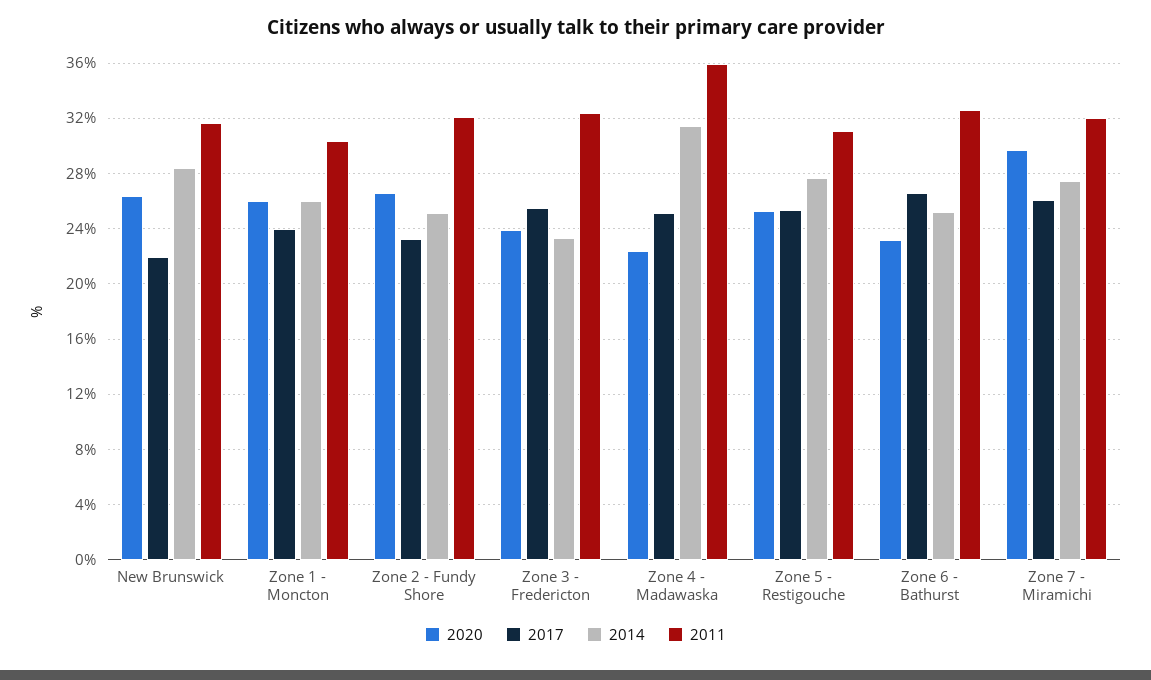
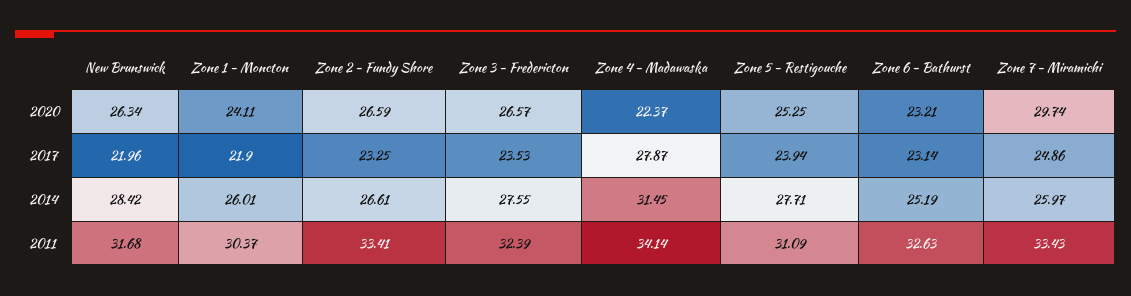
  {
    "2020": {
      "New Brunswick": 26.34,
-     "Zone 1 - Moncton": 26,
+     "Zone 1 - Moncton": 24.11,
      "Zone 2 - Fundy Shore": 26.59,
-     "Zone 3 - Fredericton": 24,
+     "Zone 3 - Fredericton": 26.57,
      "Zone 4 - Madawaska": 22.37,
      "Zone 5 - Restigouche": 25.25,
      "Zone 6 - Bathurst": 23.21,
      "Zone 7 - Miramichi": 29.74
    },
    "2017": {
      "New Brunswick": 21.96,
-     "Zone 1 - Moncton": 24,
+     "Zone 1 - Moncton": 21.9,
      "Zone 2 - Fundy Shore": 23.25,
-     "Zone 3 - Fredericton": 25.5,
+     "Zone 3 - Fredericton": 23.53,
-     "Zone 4 - Madawaska": 25,
+     "Zone 4 - Madawaska": 27.87,
-     "Zone 5 - Restigouche": 25.5,
+     "Zone 5 - Restigouche": 23.94,
-     "Zone 6 - Bathurst": 26.5,
+     "Zone 6 - Bathurst": 23.14,
-     "Zone 7 - Miramichi": 26
+     "Zone 7 - Miramichi": 24.86
    },
    "2014": {
      "New Brunswick": 28.42,
      "Zone 1 - Moncton": 26.01,
-     "Zone 2 - Fundy Shore": 25,
+     "Zone 2 - Fundy Shore": 26.61,
-     "Zone 3 - Fredericton": 23.5,
+     "Zone 3 - Fredericton": 27.55,
      "Zone 4 - Madawaska": 31.45,
      "Zone 5 - Restigouche": 27.71,
      "Zone 6 - Bathurst": 25.19,
-     "Zone 7 - Miramichi": 27.5
+     "Zone 7 - Miramichi": 25.97
    },
    "2011": {
      "New Brunswick": 31.68,
      "Zone 1 - Moncton": 30.37,
-     "Zone 2 - Fundy Shore": 32,
+     "Zone 2 - Fundy Shore": 33.41,
      "Zone 3 - Fredericton": 32.39,
-     "Zone 4 - Madawaska": 36,
+     "Zone 4 - Madawaska": 34.14,
      "Zone 5 - Restigouche": 31.09,
      "Zone 6 - Bathurst": 32.63,
-     "Zone 7 - Miramichi": 32
+     "Zone 7 - Miramichi": 33.43
    }
  }

